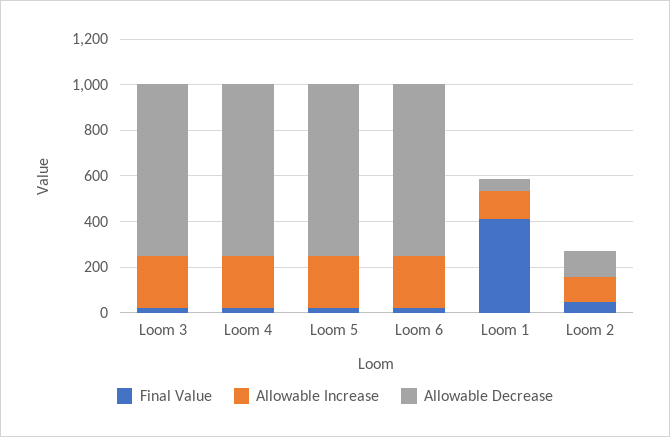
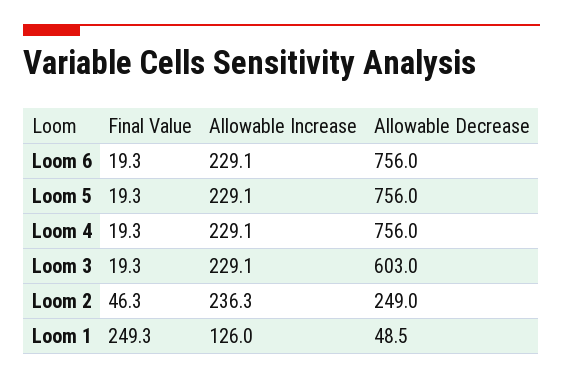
  {
    "Final Value": {
      "Loom 3": 19.3,
      "Loom 4": 19.3,
      "Loom 5": 19.3,
      "Loom 6": 19.3,
-     "Loom 1": 400,
+     "Loom 1": 249.3,
      "Loom 2": 46.3
    },
    "Allowable Increase": {
      "Loom 3": 229.1,
      "Loom 4": 229.1,
      "Loom 5": 229.1,
      "Loom 6": 229.1,
      "Loom 1": 126,
-     "Loom 2": 100
+     "Loom 2": 236.3
    },
    "Allowable Decrease": {
-     "Loom 3": 750,
+     "Loom 3": 603,
      "Loom 4": 756,
      "Loom 5": 756,
      "Loom 6": 756,
      "Loom 1": 48.5,
-     "Loom 2": 100
+     "Loom 2": 249
    }
  }

